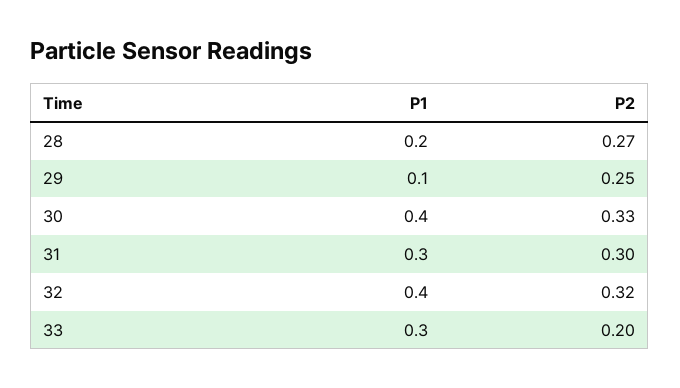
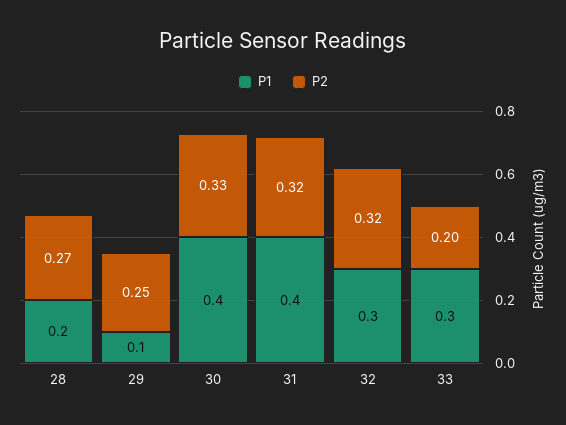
  {
    "P1": {
      "28": 0.2,
      "29": 0.1,
      "30": 0.4,
-     "31": 0.3,
+     "31": 0.4,
-     "32": 0.4,
+     "32": 0.3,
      "33": 0.3
    },
    "P2": {
      "28": 0.27,
      "29": 0.25,
      "30": 0.33,
-     "31": 0.3,
+     "31": 0.32,
      "32": 0.32,
      "33": 0.2
    }
  }

